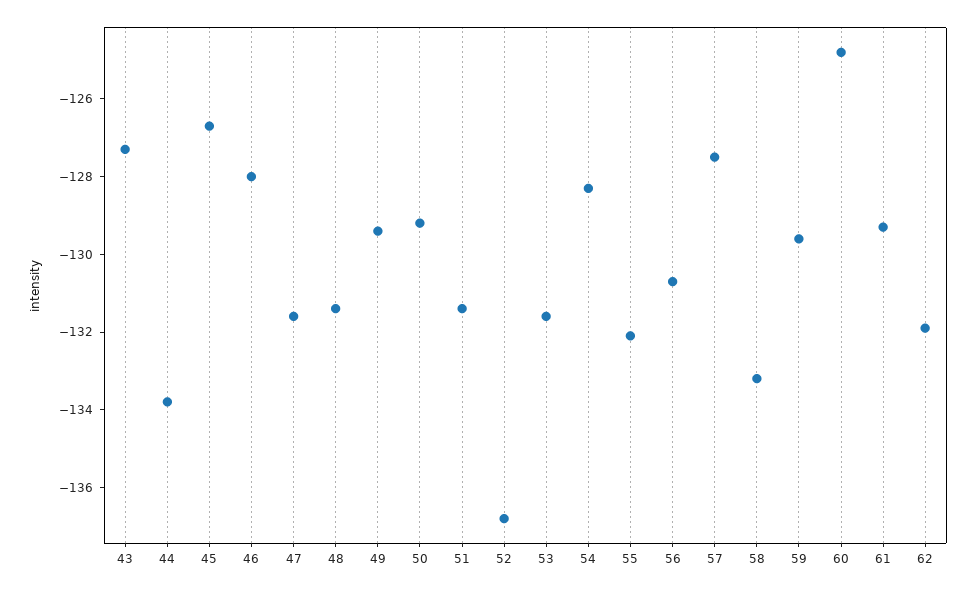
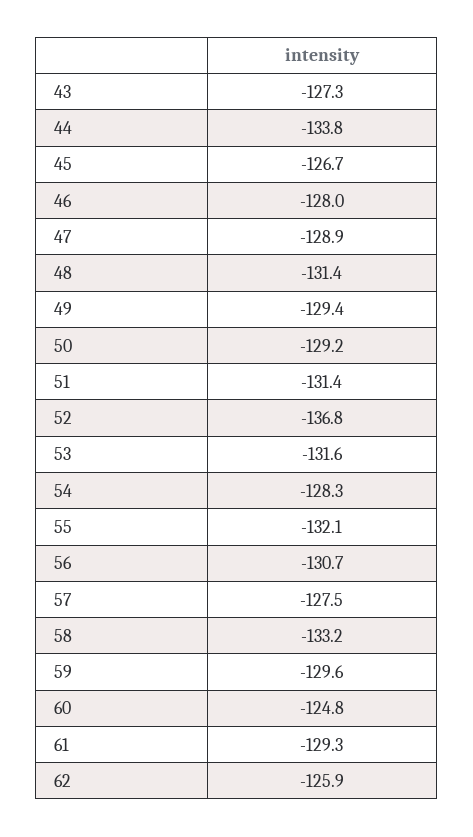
  {
    "43": -127.3,
    "44": -133.8,
    "45": -126.7,
    "46": -128,
-   "47": -131.5,
+   "47": -128.9,
    "48": -131.4,
    "49": -129.4,
    "50": -129.2,
    "51": -131.4,
    "52": -136.8,
    "53": -131.6,
    "54": -128.3,
    "55": -132.1,
    "56": -130.7,
    "57": -127.5,
    "58": -133.2,
    "59": -129.6,
    "60": -124.8,
    "61": -129.3,
-   "62": -132
+   "62": -125.9
  }

